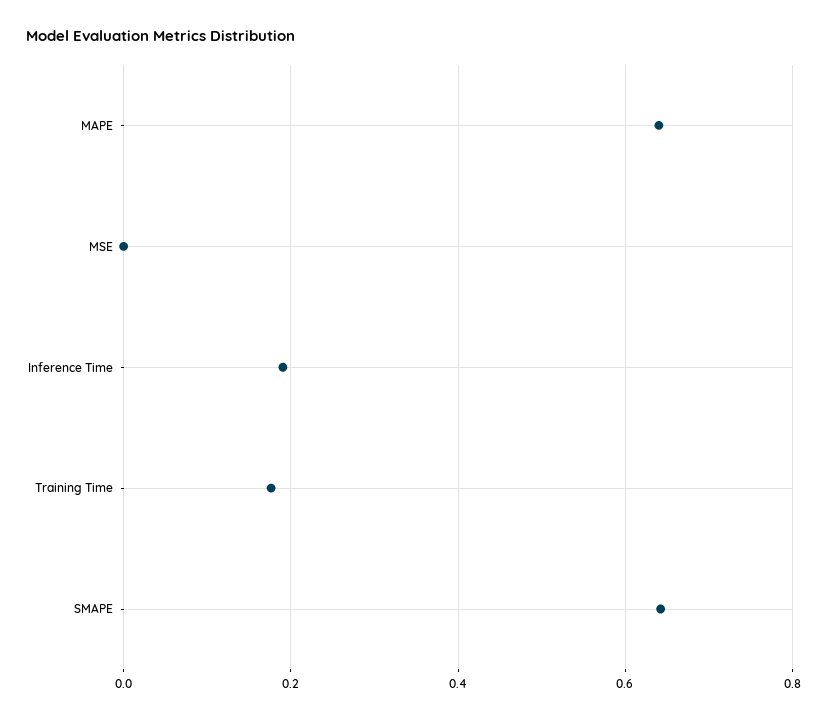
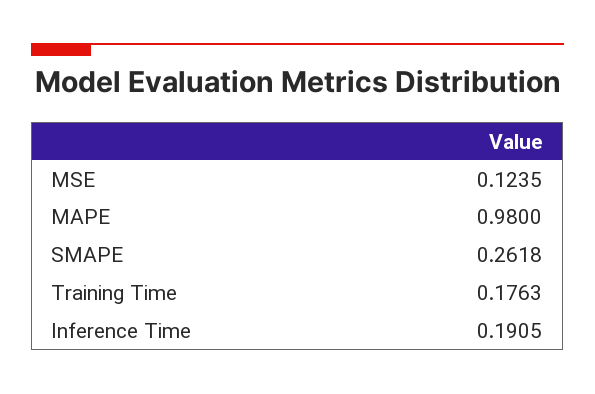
  {
-   "MAPE": 0.64,
+   "MAPE": 0.98,
-   "MSE": 0,
+   "MSE": 0.1235,
    "Inference Time": 0.1905,
    "Training Time": 0.1763,
-   "SMAPE": 0.64
+   "SMAPE": 0.2618
  }

